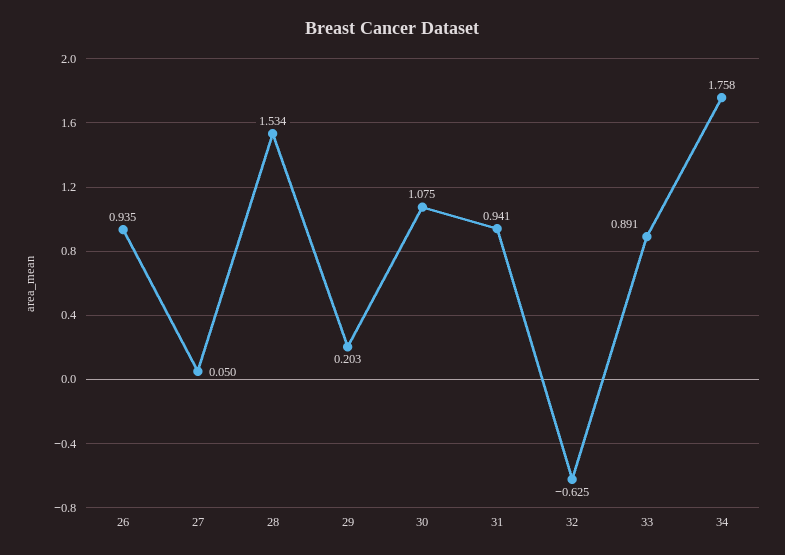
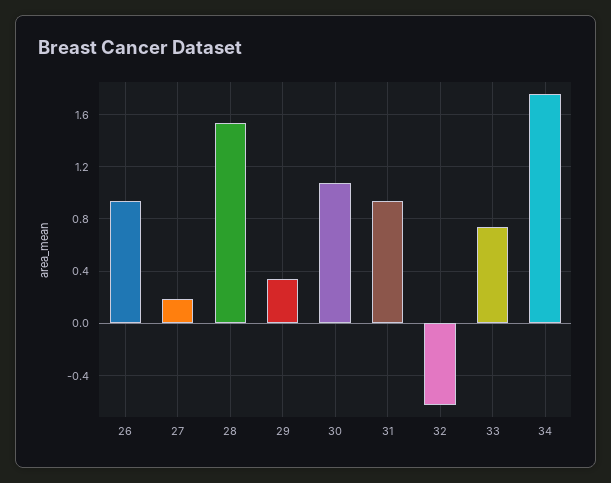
  {
    "26": 0.935,
-   "27": 0.05,
+   "27": 0.2,
    "28": 1.534,
-   "29": 0.203,
+   "29": 0.35,
    "30": 1.075,
    "31": 0.941,
    "32": -0.625,
-   "33": 0.891,
+   "33": 0.75,
    "34": 1.758
  }

